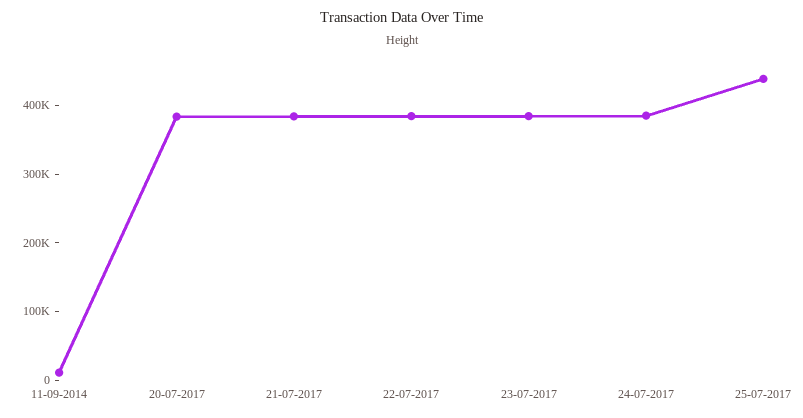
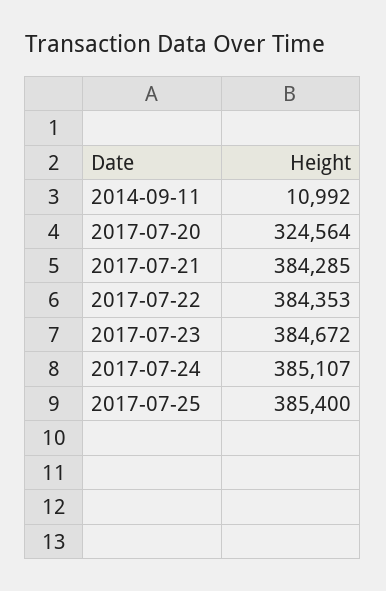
  {
    "11-09-2014": 10992,
-   "20-07-2017": 380000,
+   "20-07-2017": 324564,
    "21-07-2017": 384285,
    "22-07-2017": 384353,
    "23-07-2017": 384672,
    "24-07-2017": 385107,
-   "25-07-2017": 440000
+   "25-07-2017": 385400
  }

